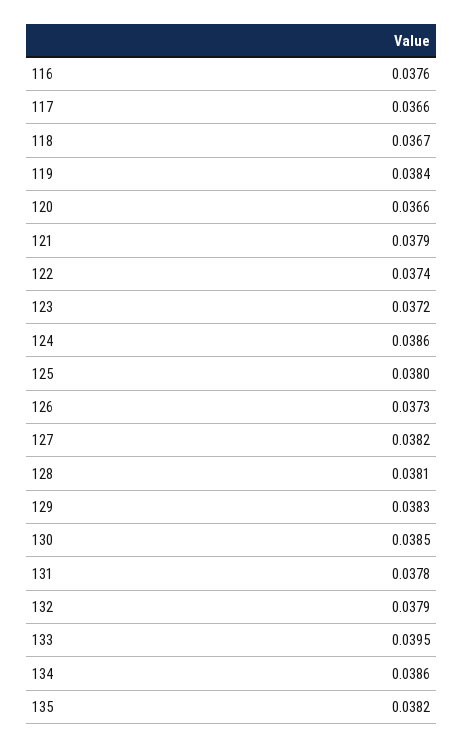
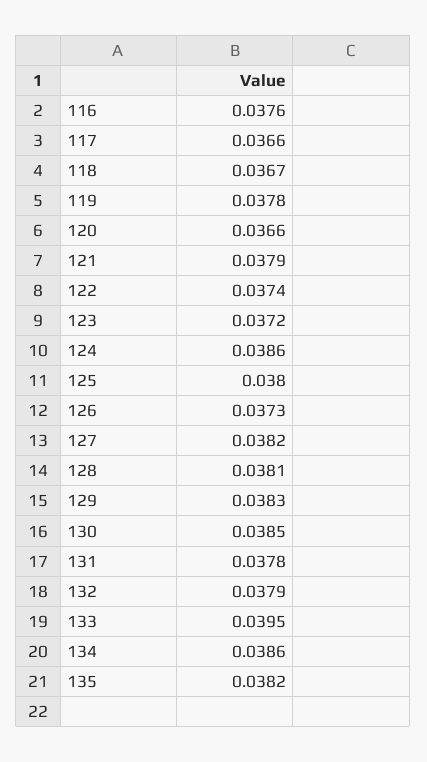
  {
    "116": 0.0376,
    "117": 0.0366,
    "118": 0.0367,
-   "119": 0.0384,
+   "119": 0.0378,
    "120": 0.0366,
    "121": 0.0379,
    "122": 0.0374,
    "123": 0.0372,
    "124": 0.0386,
    "125": 0.038,
    "126": 0.0373,
    "127": 0.0382,
    "128": 0.0381,
    "129": 0.0383,
    "130": 0.0385,
    "131": 0.0378,
    "132": 0.0379,
    "133": 0.0395,
    "134": 0.0386,
    "135": 0.0382
  }

